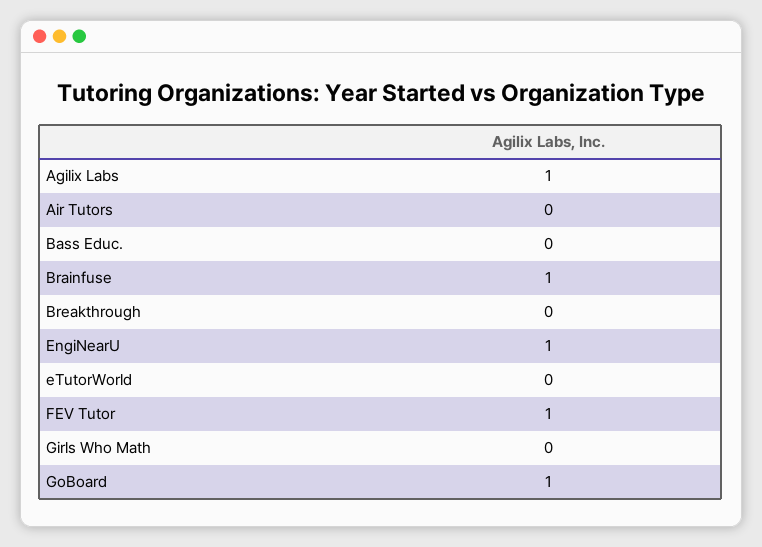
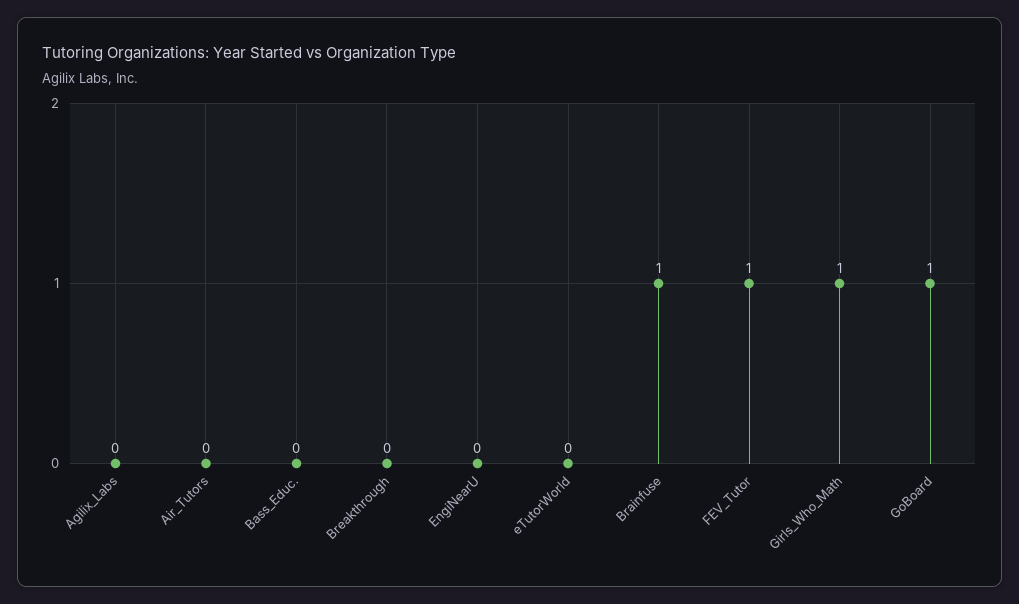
  {
-   "Agilix Labs": 1,
+   "Agilix Labs": 0,
    "Air Tutors": 0,
    "Bass Educ.": 0,
    "Brainfuse": 1,
    "Breakthrough": 0,
-   "EngiNearU": 1,
+   "EngiNearU": 0,
    "eTutorWorld": 0,
    "FEV Tutor": 1,
-   "Girls Who Math": 0,
+   "Girls Who Math": 1,
    "GoBoard": 1
  }

